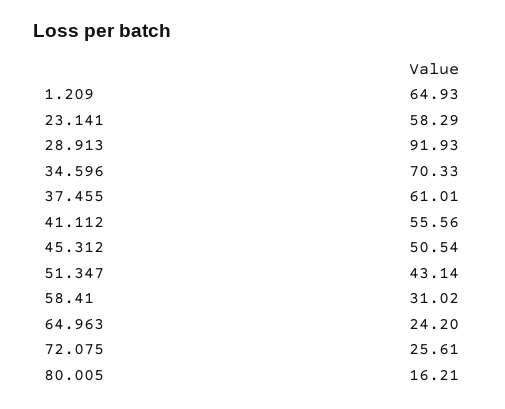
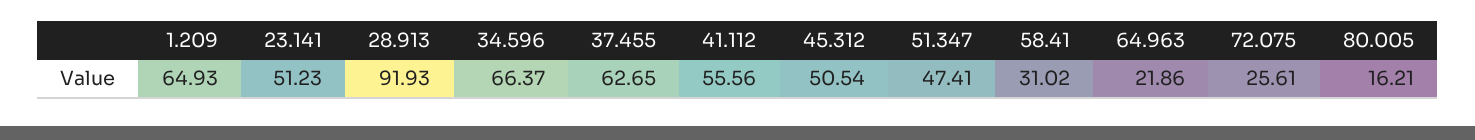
  {
    "1.209": 64.93,
-   "23.141": 58.29,
+   "23.141": 51.23,
    "28.913": 91.93,
-   "34.596": 70.33,
+   "34.596": 66.37,
-   "37.455": 61.01,
+   "37.455": 62.65,
    "41.112": 55.56,
    "45.312": 50.54,
-   "51.347": 43.14,
+   "51.347": 47.41,
    "58.41": 31.02,
-   "64.963": 24.2,
+   "64.963": 21.86,
    "72.075": 25.61,
    "80.005": 16.21
  }

